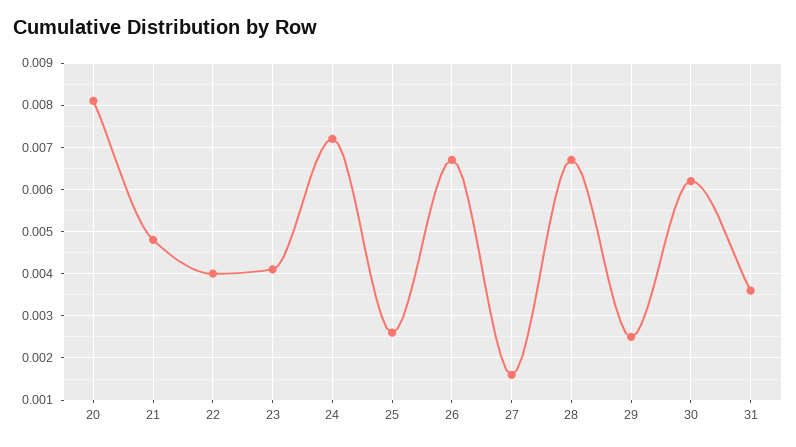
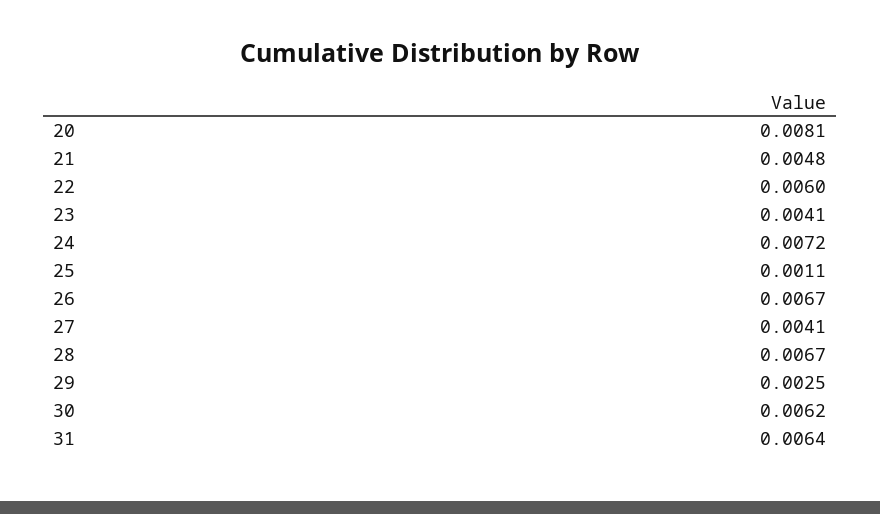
  {
    "20": 0.0081,
    "21": 0.0048,
-   "22": 0.004,
+   "22": 0.006,
    "23": 0.0041,
    "24": 0.0072,
-   "25": 0.0025,
+   "25": 0.0011,
    "26": 0.0067,
-   "27": 0.0015,
+   "27": 0.0041,
    "28": 0.0067,
    "29": 0.0025,
    "30": 0.0062,
-   "31": 0.0035
+   "31": 0.0064
  }

